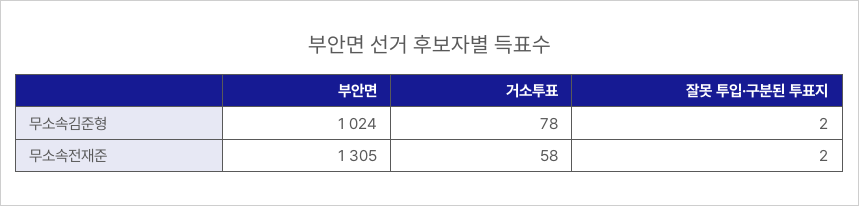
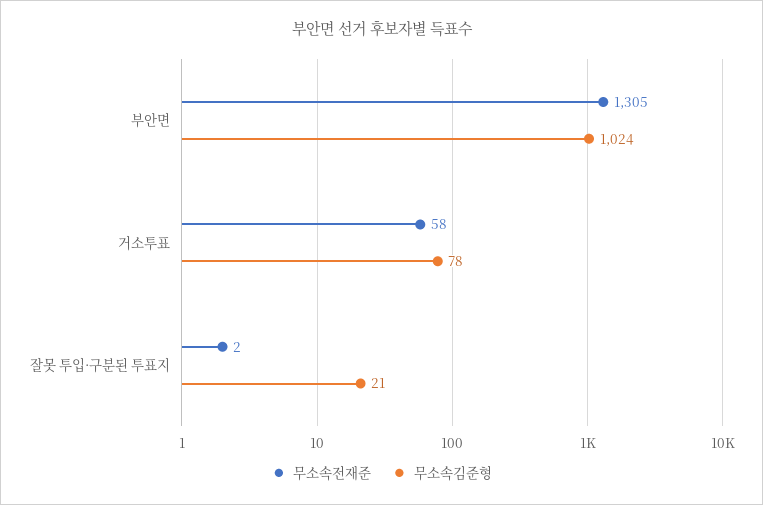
  {
    "무소속김준형": {
      "부안면": 1024,
      "거소투표": 78,
-     "잘못 투입·구분된 투표지": 2
+     "잘못 투입·구분된 투표지": 21
    },
    "무소속전재준": {
      "부안면": 1305,
      "거소투표": 58,
      "잘못 투입·구분된 투표지": 2
    }
  }

